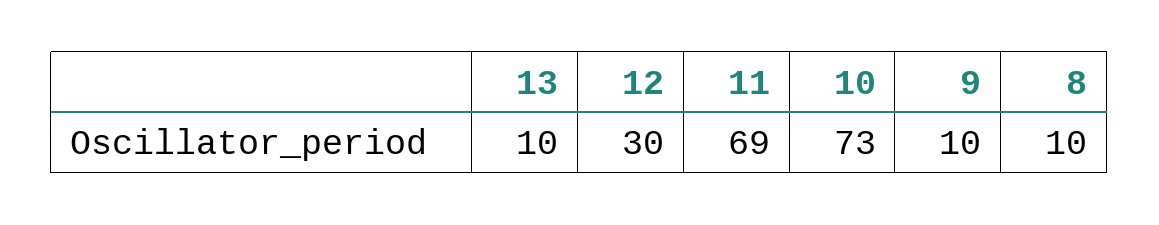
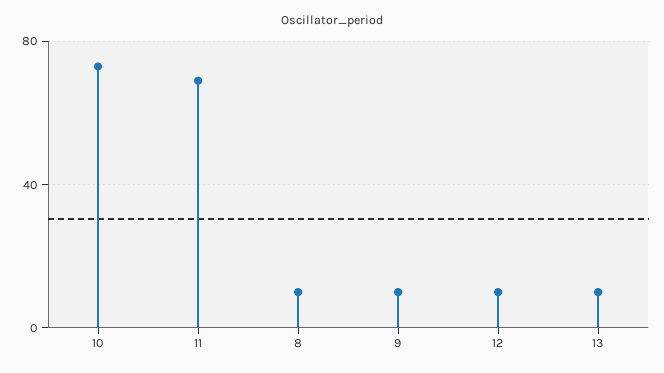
  {
    "13": 10,
-   "12": 30,
+   "12": 10,
    "11": 69,
    "10": 73,
    "9": 10,
    "8": 10
  }

